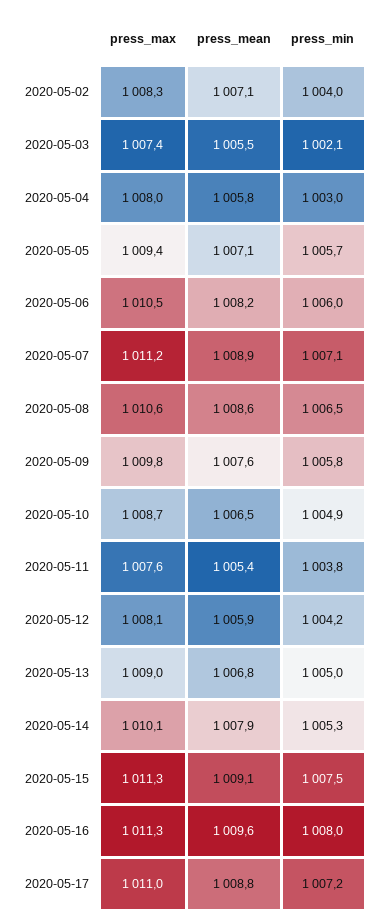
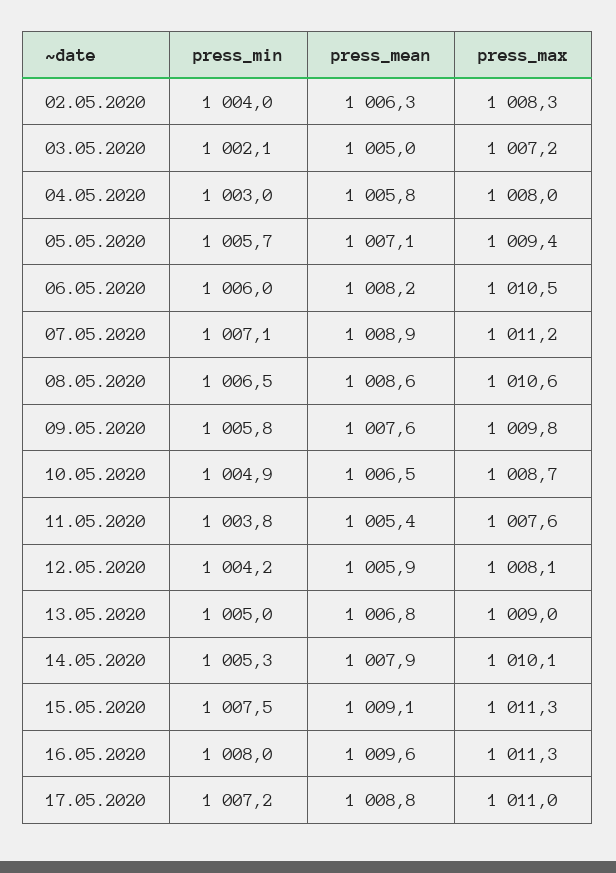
  {
    "press_max": {
      "2020-05-02": 1008.3,
-     "2020-05-03": 1007.4,
+     "2020-05-03": 1007.2,
      "2020-05-04": 1008,
      "2020-05-05": 1009.4,
      "2020-05-06": 1010.5,
      "2020-05-07": 1011.2,
      "2020-05-08": 1010.6,
      "2020-05-09": 1009.8,
      "2020-05-10": 1008.7,
      "2020-05-11": 1007.6,
      "2020-05-12": 1008.1,
      "2020-05-13": 1009,
      "2020-05-14": 1010.1,
      "2020-05-15": 1011.3,
      "2020-05-16": 1011.3,
      "2020-05-17": 1011
    },
    "press_mean": {
-     "2020-05-02": 1007.1,
+     "2020-05-02": 1006.3,
-     "2020-05-03": 1005.5,
+     "2020-05-03": 1005,
      "2020-05-04": 1005.8,
      "2020-05-05": 1007.1,
      "2020-05-06": 1008.2,
      "2020-05-07": 1008.9,
      "2020-05-08": 1008.6,
      "2020-05-09": 1007.6,
      "2020-05-10": 1006.5,
      "2020-05-11": 1005.4,
      "2020-05-12": 1005.9,
      "2020-05-13": 1006.8,
      "2020-05-14": 1007.9,
      "2020-05-15": 1009.1,
      "2020-05-16": 1009.6,
      "2020-05-17": 1008.8
    },
    "press_min": {
      "2020-05-02": 1004,
      "2020-05-03": 1002.1,
      "2020-05-04": 1003,
      "2020-05-05": 1005.7,
      "2020-05-06": 1006,
      "2020-05-07": 1007.1,
      "2020-05-08": 1006.5,
      "2020-05-09": 1005.8,
      "2020-05-10": 1004.9,
      "2020-05-11": 1003.8,
      "2020-05-12": 1004.2,
      "2020-05-13": 1005,
      "2020-05-14": 1005.3,
      "2020-05-15": 1007.5,
      "2020-05-16": 1008,
      "2020-05-17": 1007.2
    }
  }

